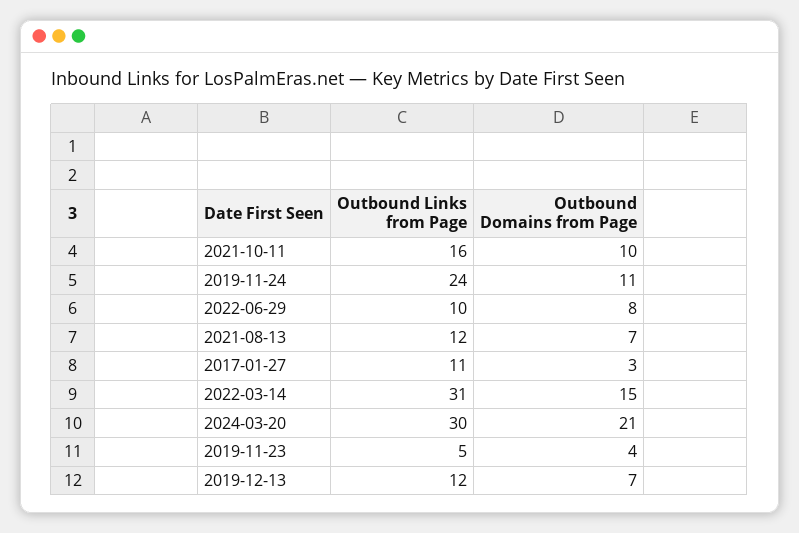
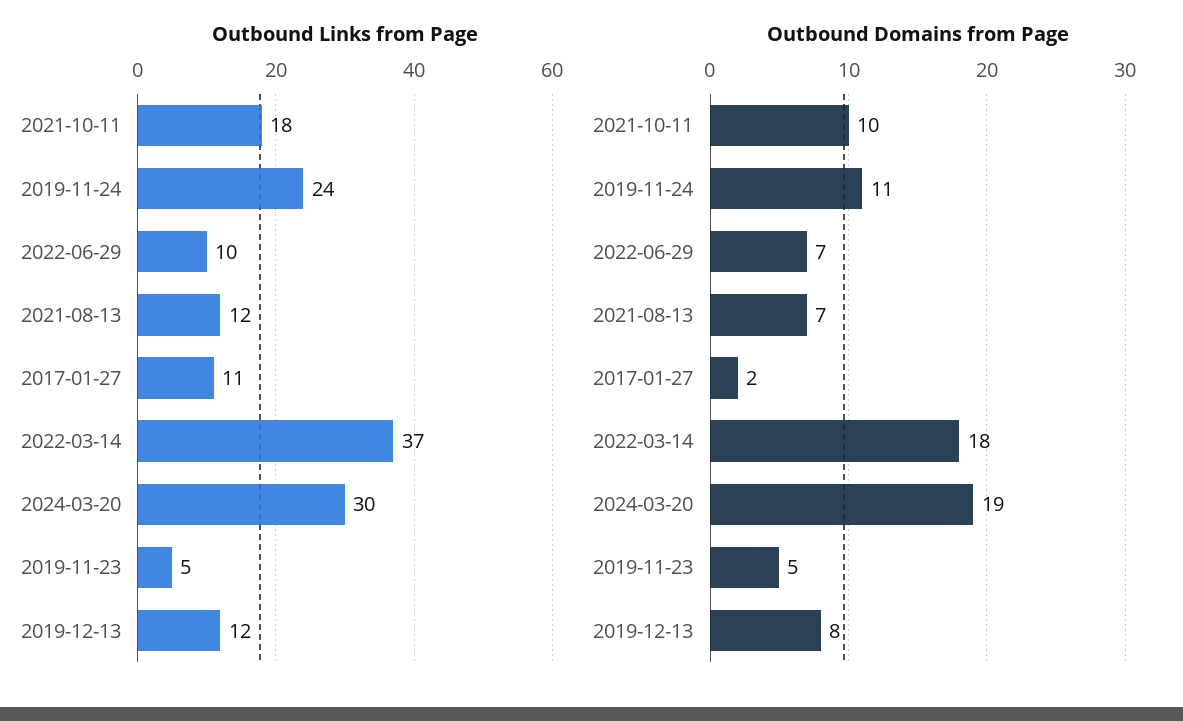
  {
    "Outbound Links from Page": {
-     "2021-10-11": 16,
+     "2021-10-11": 18,
      "2019-11-24": 24,
      "2022-06-29": 10,
      "2021-08-13": 12,
      "2017-01-27": 11,
-     "2022-03-14": 31,
+     "2022-03-14": 37,
      "2024-03-20": 30,
      "2019-11-23": 5,
      "2019-12-13": 12
    },
    "Outbound Domains from Page": {
      "2021-10-11": 10,
      "2019-11-24": 11,
-     "2022-06-29": 8,
+     "2022-06-29": 7,
      "2021-08-13": 7,
-     "2017-01-27": 3,
+     "2017-01-27": 2,
-     "2022-03-14": 15,
+     "2022-03-14": 18,
-     "2024-03-20": 21,
+     "2024-03-20": 19,
-     "2019-11-23": 4,
+     "2019-11-23": 5,
-     "2019-12-13": 7
+     "2019-12-13": 8
    }
  }

